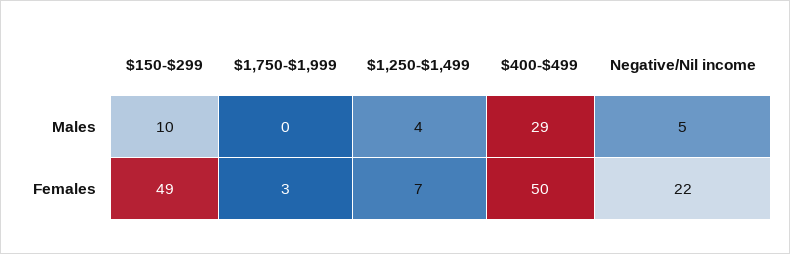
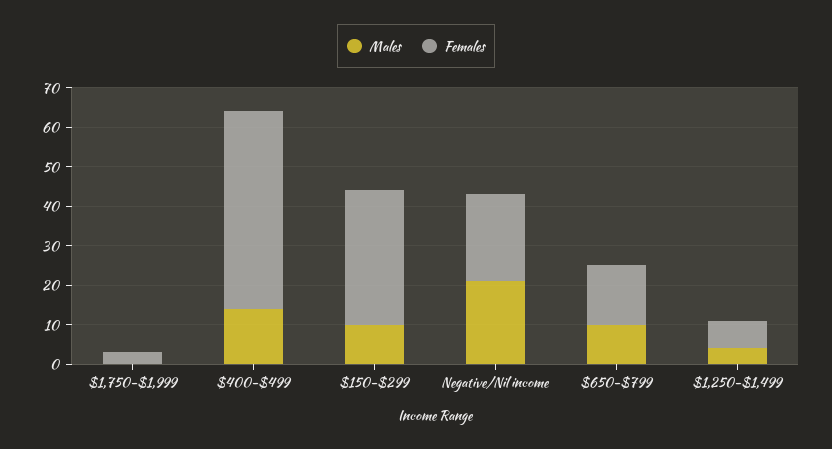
  {
    "Males": {
      "$150-$299": 10,
      "$1,750-$1,999": 0,
      "$1,250-$1,499": 4,
-     "$400-$499": 29,
+     "$400-$499": 15,
-     "Negative/Nil income": 5
+     "Negative/Nil income": 20,
+     "$650-$799": 10
    },
    "Females": {
-     "$150-$299": 49,
+     "$150-$299": 35,
      "$1,750-$1,999": 3,
      "$1,250-$1,499": 7,
      "$400-$499": 50,
-     "Negative/Nil income": 22
+     "Negative/Nil income": 22,
+     "$650-$799": 15
    }
  }

